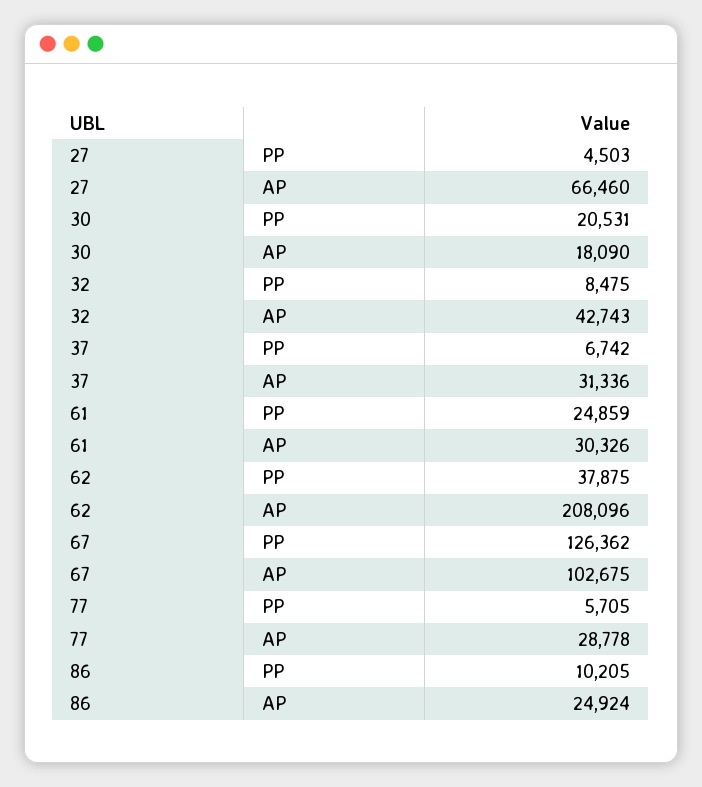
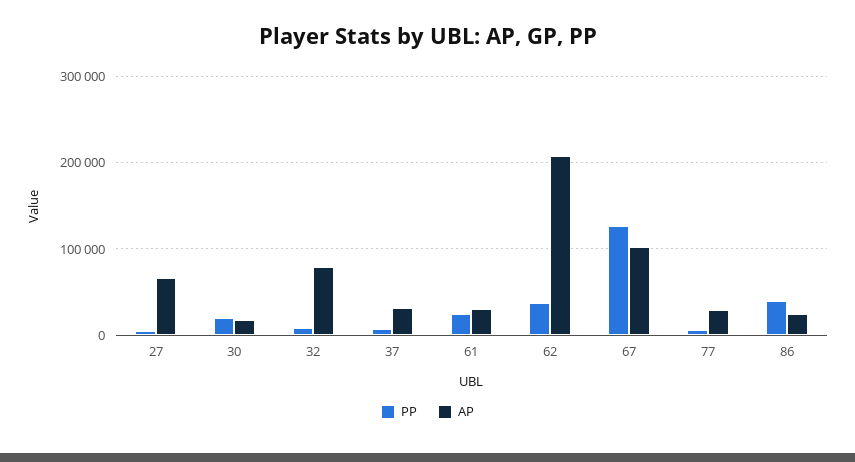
  {
    "PP": {
      "27": 4503,
      "30": 20531,
      "32": 8475,
      "37": 6742,
      "61": 24859,
      "62": 37875,
      "67": 126362,
      "77": 5705,
-     "86": 10205
+     "86": 40000
    },
    "AP": {
      "27": 66460,
      "30": 18090,
-     "32": 42743,
+     "32": 80000,
      "37": 31336,
      "61": 30326,
      "62": 208096,
      "67": 102675,
      "77": 28778,
      "86": 24924
    }
  }

